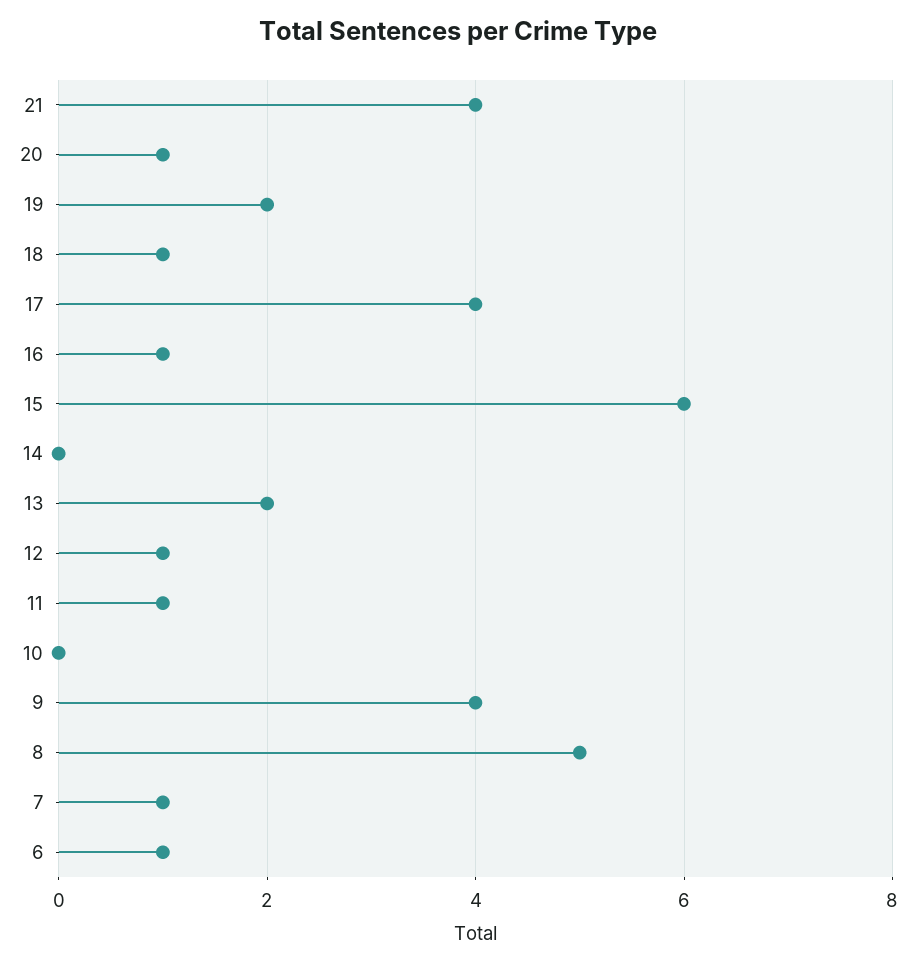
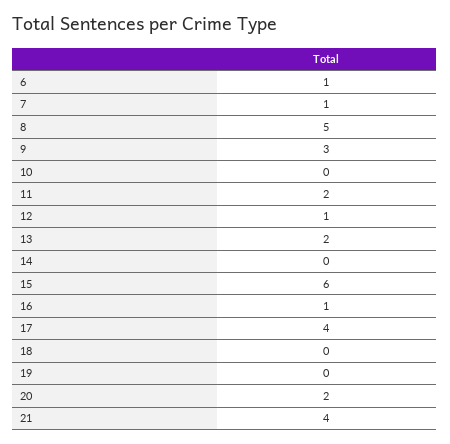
  {
    "21": 4,
-   "20": 1,
+   "20": 2,
-   "19": 2,
+   "19": 0,
-   "18": 1,
+   "18": 0,
    "17": 4,
    "16": 1,
    "15": 6,
    "14": 0,
    "13": 2,
    "12": 1,
-   "11": 1,
+   "11": 2,
    "10": 0,
-   "9": 4,
+   "9": 3,
    "8": 5,
    "7": 1,
    "6": 1
  }

